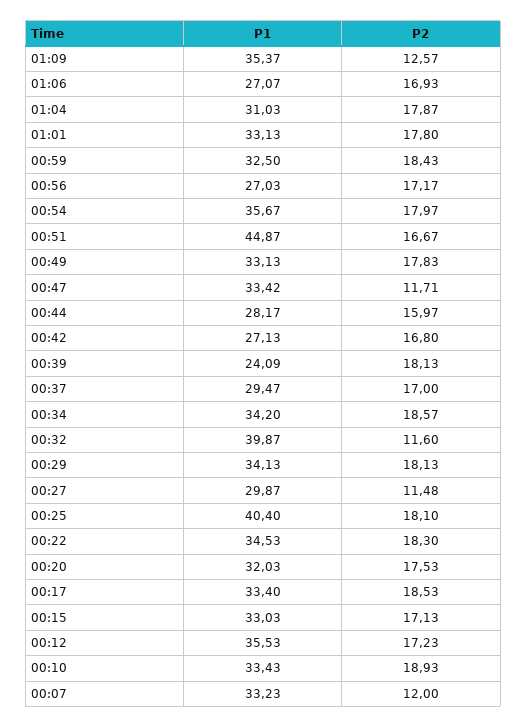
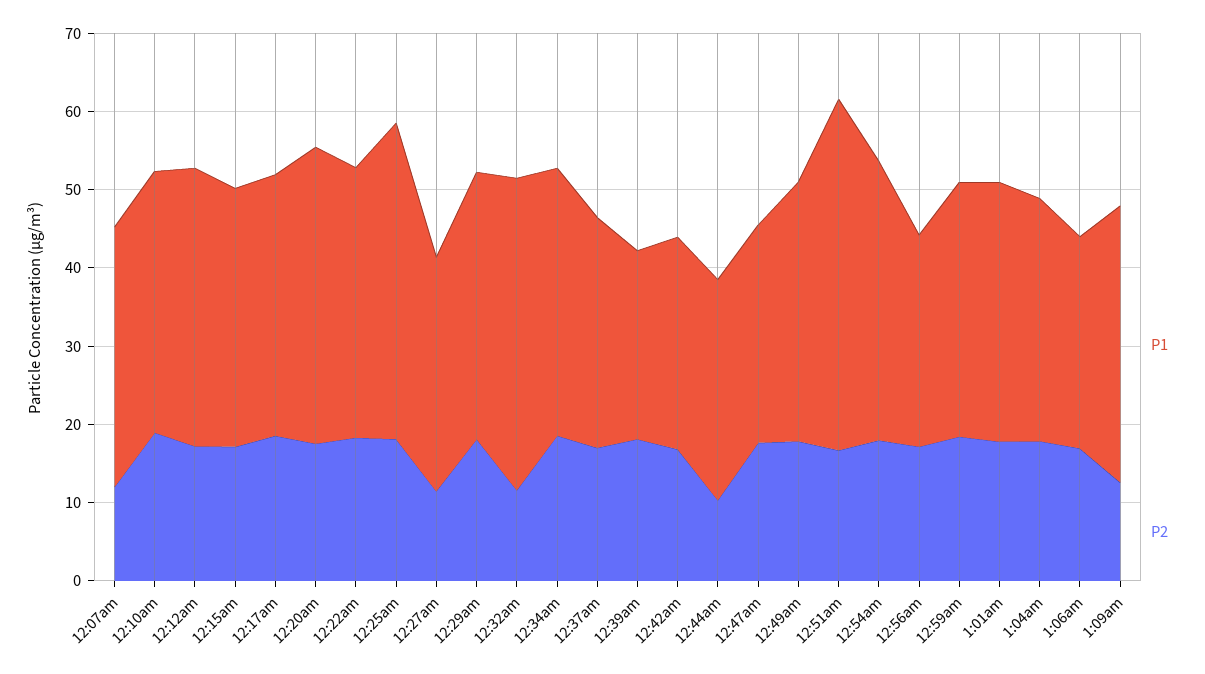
  {
    "P1": {
      "01:09": 35.37,
      "01:06": 27.07,
      "01:04": 31.03,
      "01:01": 33.13,
      "00:59": 32.5,
      "00:56": 27.03,
      "00:54": 35.67,
      "00:51": 44.87,
      "00:49": 33.13,
-     "00:47": 33.42,
+     "00:47": 28,
      "00:44": 28.17,
      "00:42": 27.13,
      "00:39": 24.09,
      "00:37": 29.47,
      "00:34": 34.2,
      "00:32": 39.87,
      "00:29": 34.13,
      "00:27": 29.87,
      "00:25": 40.4,
      "00:22": 34.53,
-     "00:20": 32.03,
+     "00:20": 38,
      "00:17": 33.4,
      "00:15": 33.03,
      "00:12": 35.53,
      "00:10": 33.43,
      "00:07": 33.23
    },
    "P2": {
      "01:09": 12.57,
      "01:06": 16.93,
      "01:04": 17.87,
      "01:01": 17.8,
      "00:59": 18.43,
      "00:56": 17.17,
      "00:54": 17.97,
      "00:51": 16.67,
      "00:49": 17.83,
-     "00:47": 11.71,
+     "00:47": 18,
-     "00:44": 15.97,
+     "00:44": 10,
      "00:42": 16.8,
      "00:39": 18.13,
      "00:37": 17,
      "00:34": 18.57,
      "00:32": 11.6,
      "00:29": 18.13,
      "00:27": 11.48,
      "00:25": 18.1,
      "00:22": 18.3,
      "00:20": 17.53,
      "00:17": 18.53,
      "00:15": 17.13,
      "00:12": 17.23,
      "00:10": 18.93,
      "00:07": 12
    }
  }

